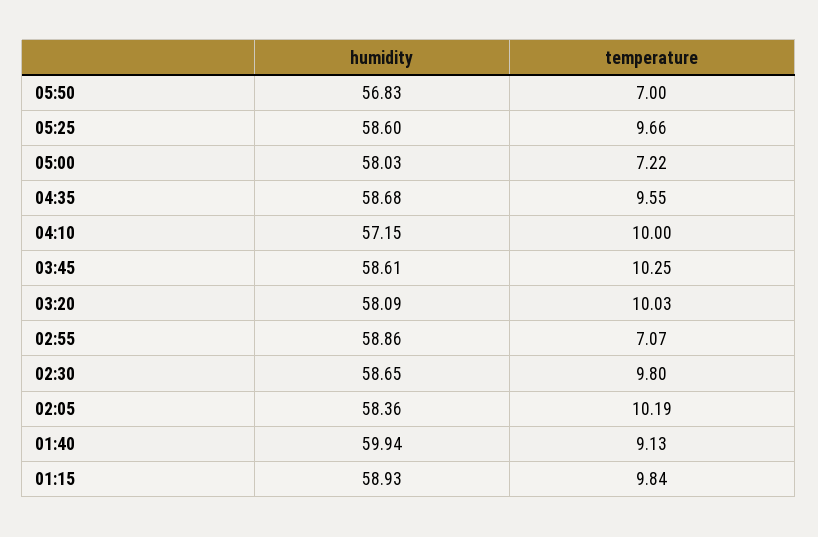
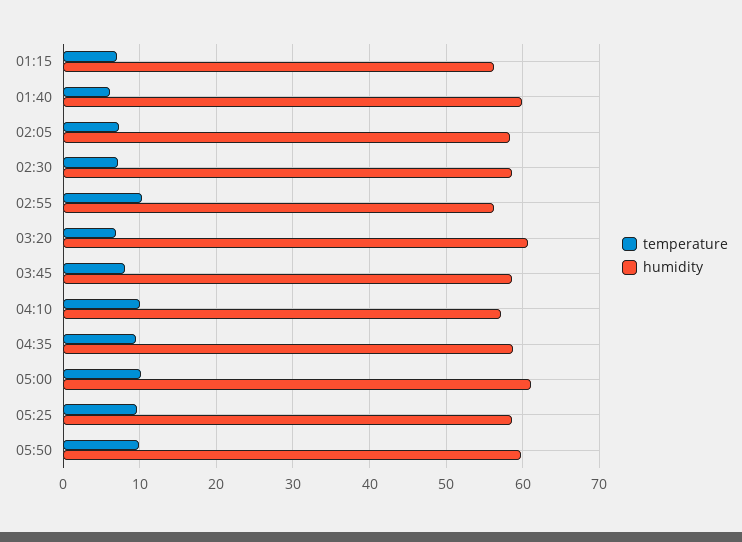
  {
    "humidity": {
-     "05:50": 56.83,
+     "05:50": 60,
      "05:25": 58.6,
-     "05:00": 58.03,
+     "05:00": 61,
      "04:35": 58.68,
      "04:10": 57.15,
      "03:45": 58.61,
-     "03:20": 58.09,
+     "03:20": 61,
-     "02:55": 58.86,
+     "02:55": 56,
      "02:30": 58.65,
      "02:05": 58.36,
      "01:40": 59.94,
-     "01:15": 58.93
+     "01:15": 56
    },
    "temperature": {
-     "05:50": 7,
+     "05:50": 10,
      "05:25": 9.66,
-     "05:00": 7.22,
+     "05:00": 10,
      "04:35": 9.55,
      "04:10": 10,
-     "03:45": 10.25,
+     "03:45": 8,
-     "03:20": 10.03,
+     "03:20": 7,
-     "02:55": 7.07,
+     "02:55": 10,
-     "02:30": 9.8,
+     "02:30": 7,
-     "02:05": 10.19,
+     "02:05": 7,
-     "01:40": 9.13,
+     "01:40": 6,
-     "01:15": 9.84
+     "01:15": 7
    }
  }

